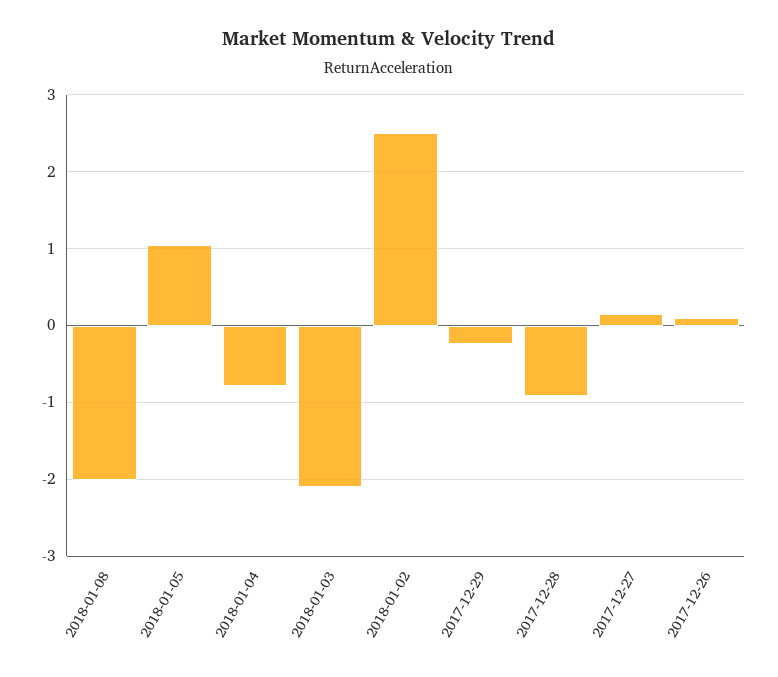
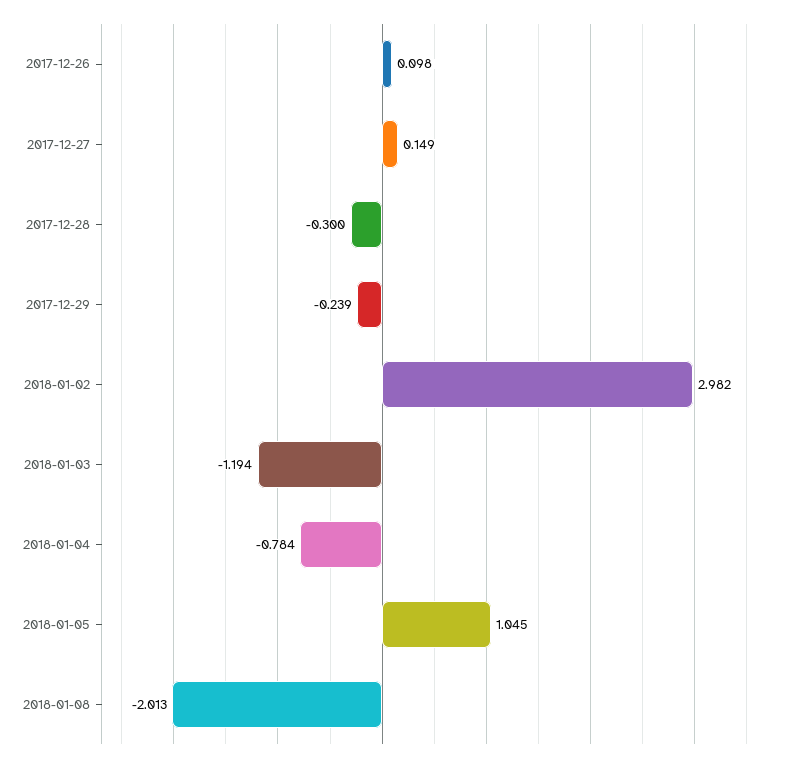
  {
    "2018-01-08": -2.013,
    "2018-01-05": 1.045,
    "2018-01-04": -0.784,
-   "2018-01-03": -2.1,
+   "2018-01-03": -1.194,
-   "2018-01-02": 2.5,
+   "2018-01-02": 2.982,
    "2017-12-29": -0.239,
-   "2017-12-28": -0.9,
+   "2017-12-28": -0.3,
    "2017-12-27": 0.149,
    "2017-12-26": 0.098
  }

